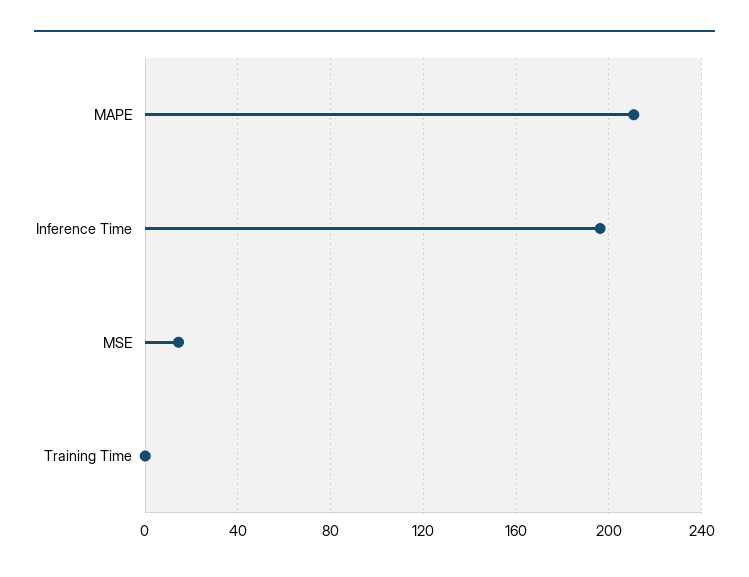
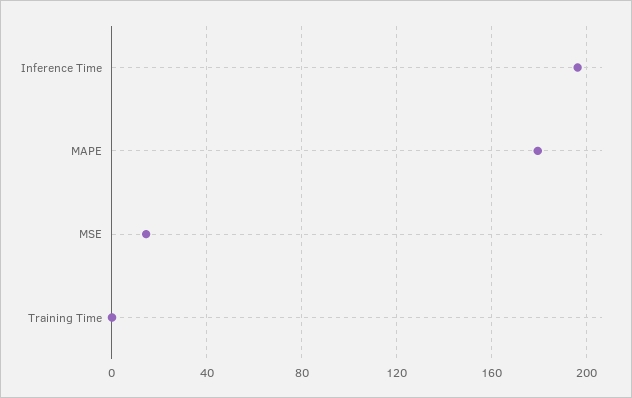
  {
-   "MAPE": 210,
+   "MAPE": 180,
    "Inference Time": 195,
    "MSE": 15,
    "Training Time": 0
  }

